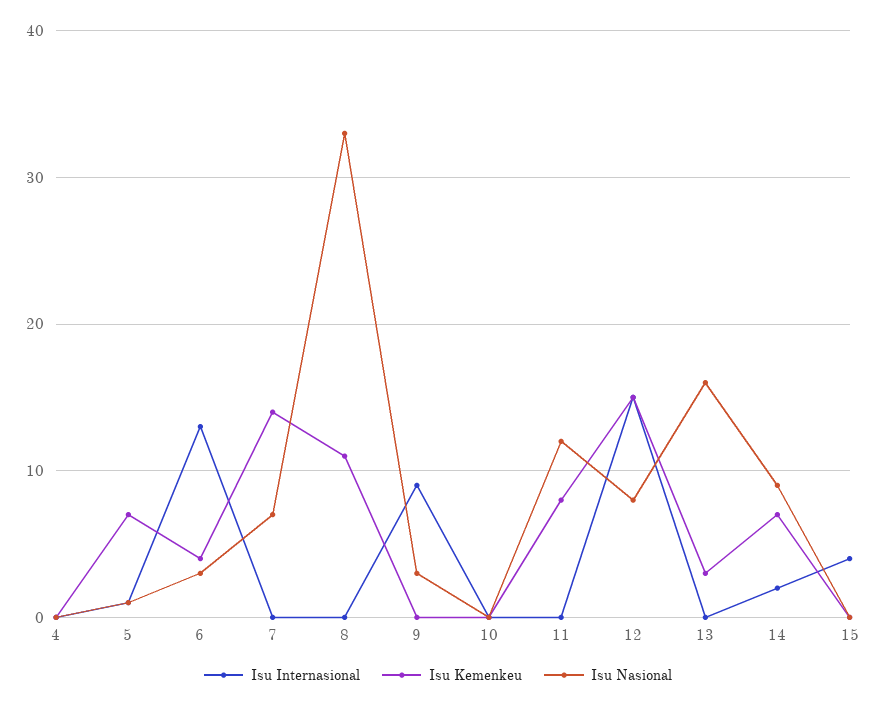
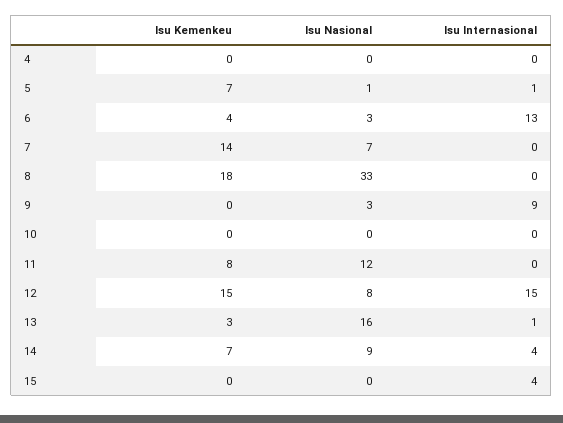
  {
    "Isu Internasional": {
      "4": 0,
      "5": 1,
      "6": 13,
      "7": 0,
      "8": 0,
      "9": 9,
      "10": 0,
      "11": 0,
      "12": 15,
-     "13": 0,
+     "13": 1,
-     "14": 2,
+     "14": 4,
      "15": 4
    },
    "Isu Kemenkeu": {
      "4": 0,
      "5": 7,
      "6": 4,
      "7": 14,
-     "8": 11,
+     "8": 18,
      "9": 0,
      "10": 0,
      "11": 8,
      "12": 15,
      "13": 3,
      "14": 7,
      "15": 0
    },
    "Isu Nasional": {
      "4": 0,
      "5": 1,
      "6": 3,
      "7": 7,
      "8": 33,
      "9": 3,
      "10": 0,
      "11": 12,
      "12": 8,
      "13": 16,
      "14": 9,
      "15": 0
    }
  }

